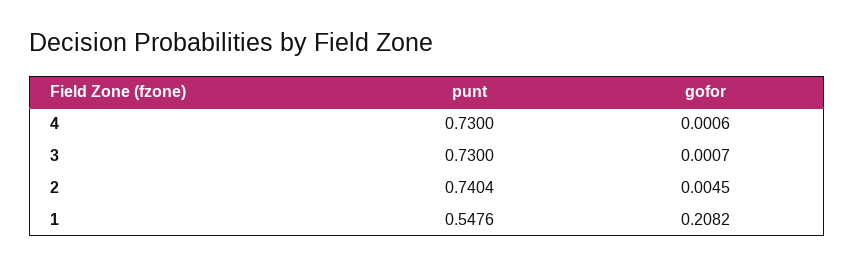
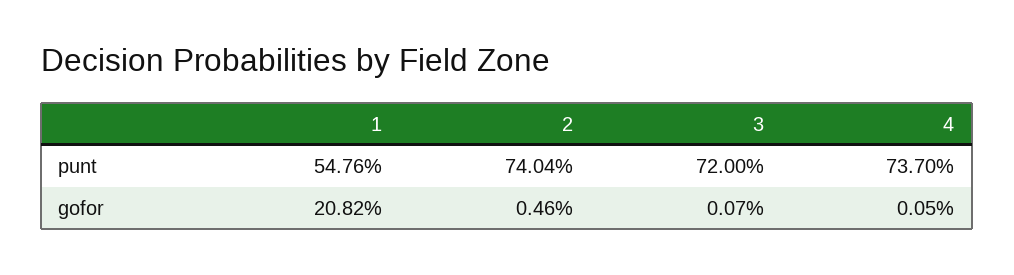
  {
    "punt": {
-     "4": 0.73,
+     "4": 0.737,
-     "3": 0.73,
+     "3": 0.72,
      "2": 0.7404,
      "1": 0.5476
    },
    "gofor": {
-     "4": 0.0006,
+     "4": 0.0005,
      "3": 0.0007,
-     "2": 0.0045,
+     "2": 0.0046,
      "1": 0.2082
    }
  }

